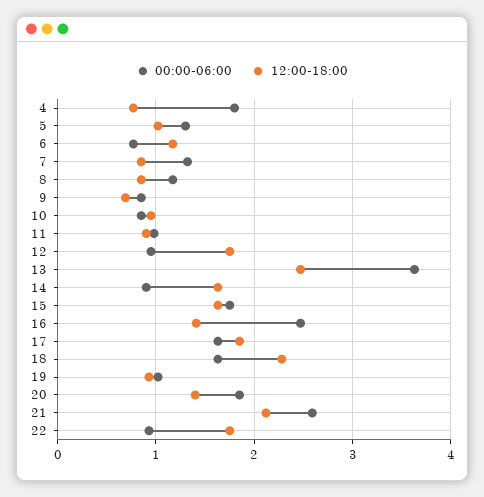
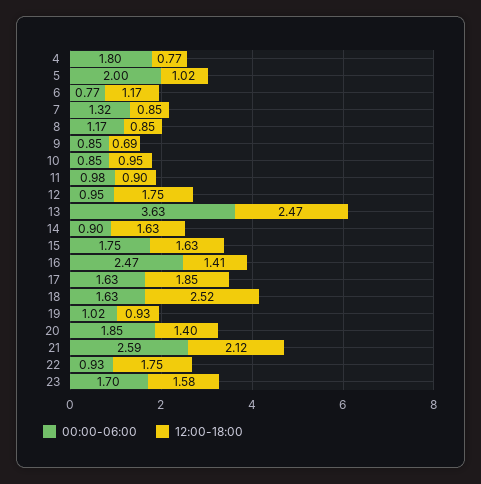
  {
    "00:00-06:00": {
      "4": 1.8,
-     "5": 1.3,
+     "5": 2,
      "6": 0.77,
      "7": 1.32,
      "8": 1.17,
      "9": 0.85,
      "10": 0.85,
      "11": 0.98,
      "12": 0.95,
      "13": 3.63,
      "14": 0.9,
      "15": 1.75,
      "16": 2.47,
      "17": 1.63,
      "18": 1.63,
      "19": 1.02,
      "20": 1.85,
      "21": 2.59,
-     "22": 0.93
+     "22": 0.93,
+     "23": 1.7
    },
    "12:00-18:00": {
      "4": 0.77,
      "5": 1.02,
      "6": 1.17,
      "7": 0.85,
      "8": 0.85,
      "9": 0.69,
      "10": 0.95,
      "11": 0.9,
      "12": 1.75,
      "13": 2.47,
      "14": 1.63,
      "15": 1.63,
      "16": 1.41,
      "17": 1.85,
-     "18": 2.3,
+     "18": 2.52,
      "19": 0.93,
      "20": 1.4,
      "21": 2.12,
-     "22": 1.75
+     "22": 1.75,
+     "23": 1.58
    }
  }

